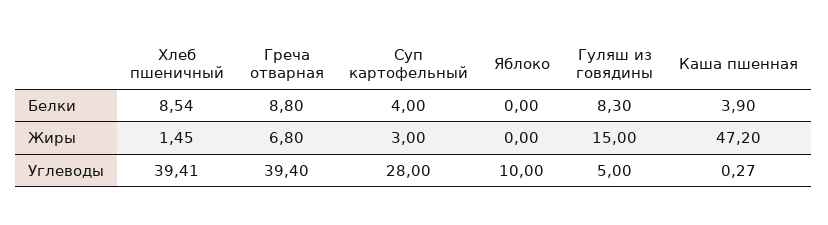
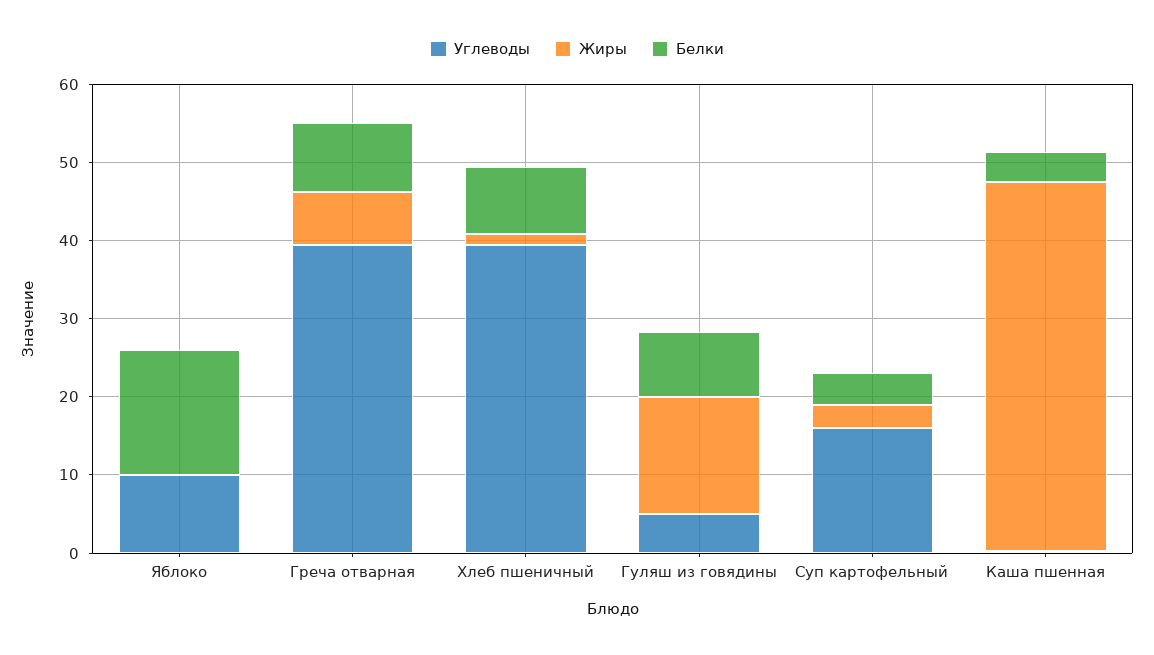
  {
    "Белки": {
      "Хлеб пшеничный": 8.54,
      "Греча отварная": 8.8,
      "Суп картофельный": 4,
-     "Яблоко": 0,
+     "Яблоко": 16,
      "Гуляш из говядины": 8.3,
      "Каша пшенная": 3.9
    },
    "Жиры": {
      "Хлеб пшеничный": 1.45,
      "Греча отварная": 6.8,
      "Суп картофельный": 3,
      "Яблоко": 0,
      "Гуляш из говядины": 15,
      "Каша пшенная": 47.2
    },
    "Углеводы": {
      "Хлеб пшеничный": 39.41,
      "Греча отварная": 39.4,
-     "Суп картофельный": 28,
+     "Суп картофельный": 16,
      "Яблоко": 10,
      "Гуляш из говядины": 5,
      "Каша пшенная": 0.27
    }
  }

